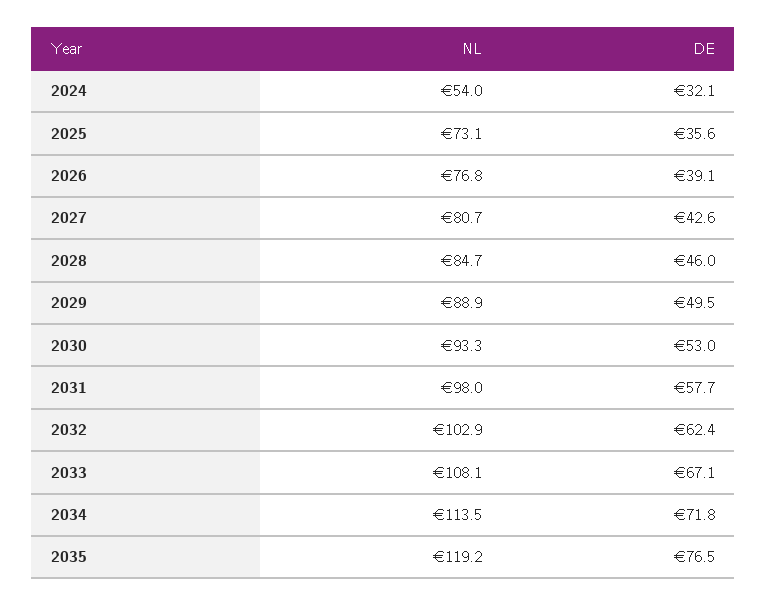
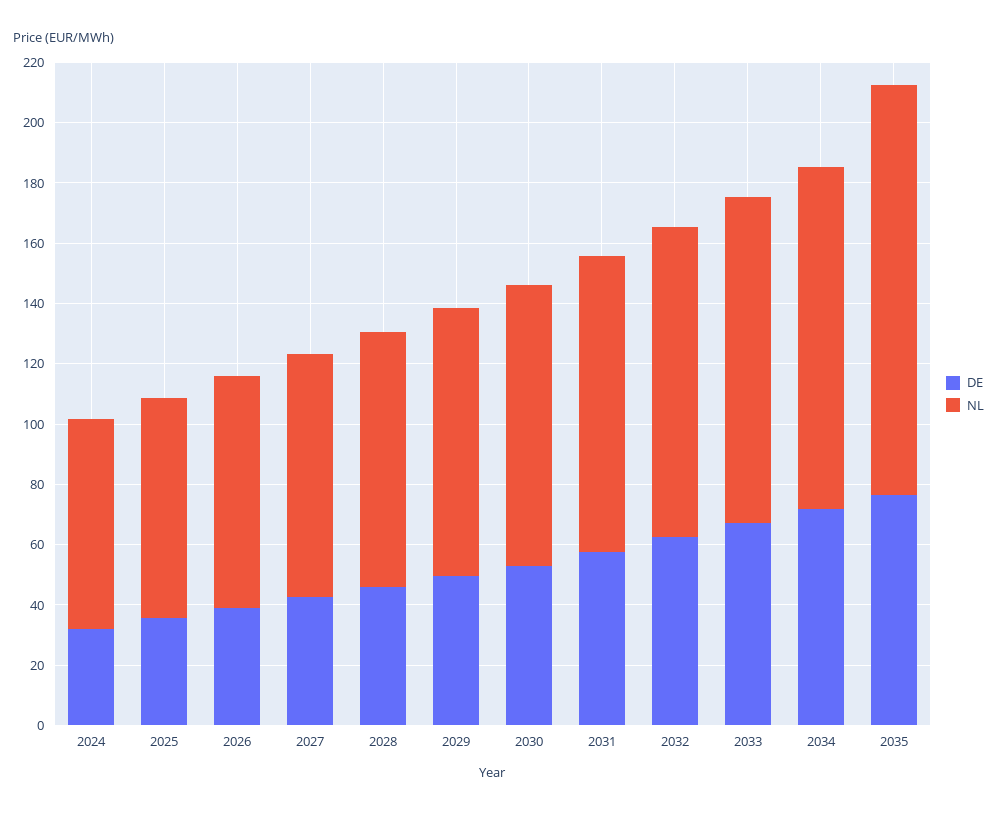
  {
    "NL": {
-     "2024": 54,
+     "2024": 70,
      "2025": 73.1,
      "2026": 76.8,
      "2027": 80.7,
      "2028": 84.7,
      "2029": 88.9,
      "2030": 93.3,
      "2031": 98,
      "2032": 102.9,
      "2033": 108.1,
      "2034": 113.5,
-     "2035": 119.2
+     "2035": 135
    },
    "DE": {
      "2024": 32.1,
      "2025": 35.6,
      "2026": 39.1,
      "2027": 42.6,
      "2028": 46,
      "2029": 49.5,
      "2030": 53,
      "2031": 57.7,
      "2032": 62.4,
      "2033": 67.1,
      "2034": 71.8,
      "2035": 76.5
    }
  }

